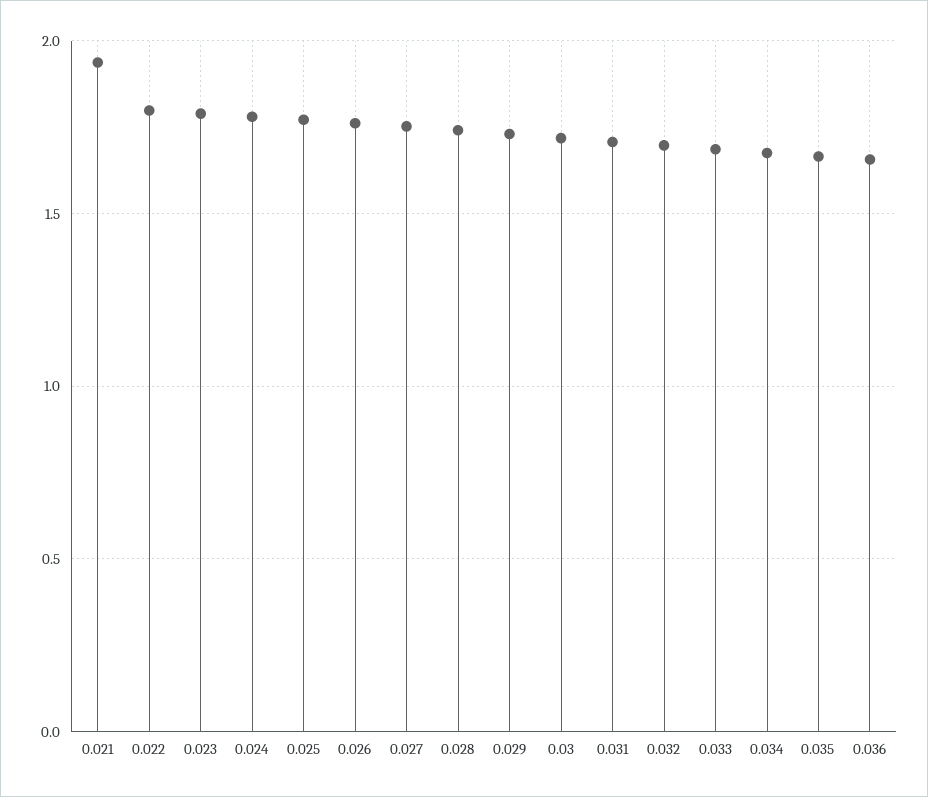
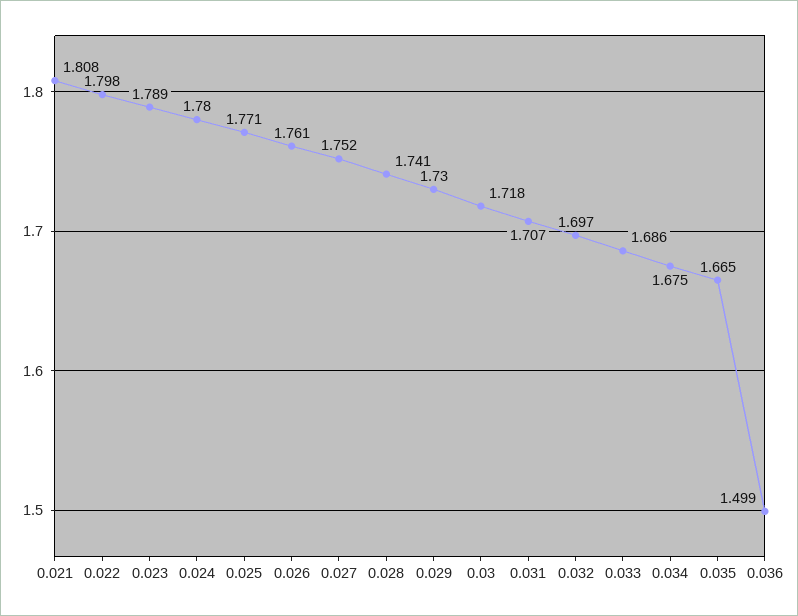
  {
-   "0.021": 1.95,
+   "0.021": 1.808,
    "0.022": 1.798,
    "0.023": 1.789,
    "0.024": 1.78,
    "0.025": 1.771,
    "0.026": 1.761,
    "0.027": 1.752,
    "0.028": 1.741,
    "0.029": 1.73,
    "0.03": 1.718,
    "0.031": 1.707,
    "0.032": 1.697,
    "0.033": 1.686,
    "0.034": 1.675,
    "0.035": 1.665,
-   "0.036": 1.65
+   "0.036": 1.499
  }

